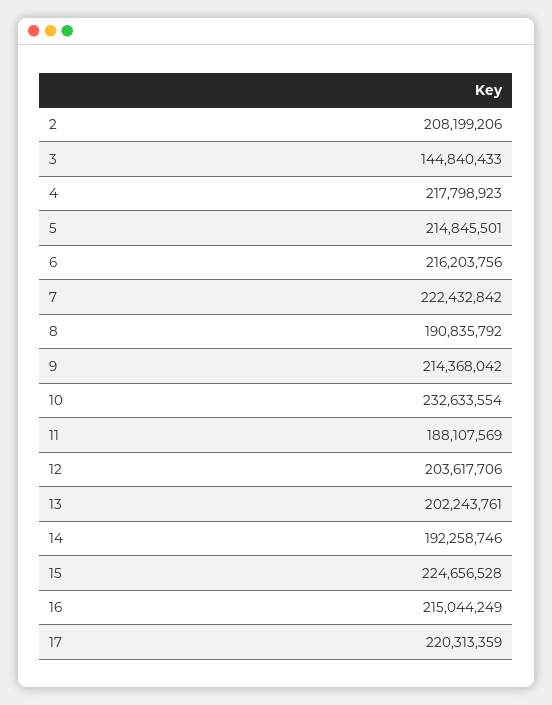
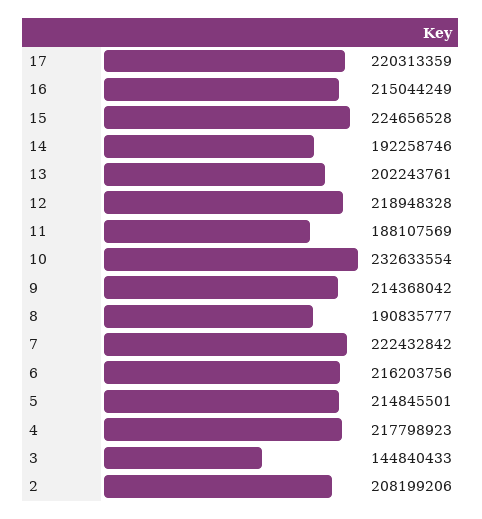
  {
    "2": 208199206,
    "3": 144840433,
    "4": 217798923,
    "5": 214845501,
    "6": 216203756,
    "7": 222432842,
-   "8": 190835792,
+   "8": 190835777,
    "9": 214368042,
    "10": 232633554,
    "11": 188107569,
-   "12": 203617706,
+   "12": 218948328,
    "13": 202243761,
    "14": 192258746,
    "15": 224656528,
    "16": 215044249,
    "17": 220313359
  }

